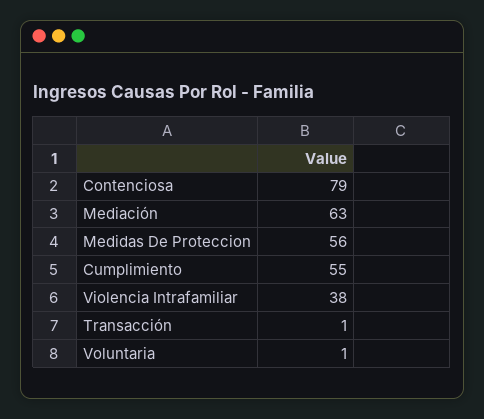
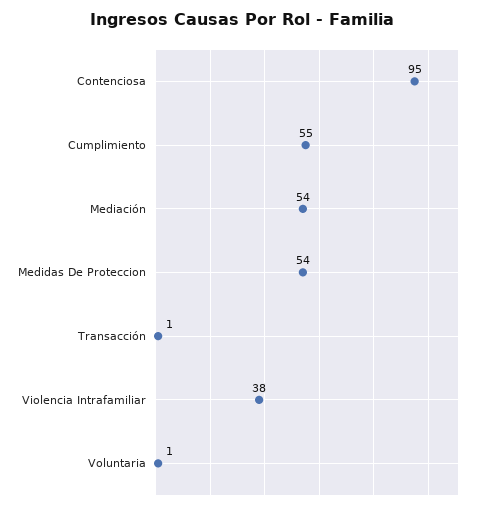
  {
-   "Contenciosa": 79,
+   "Contenciosa": 95,
-   "Mediación": 63,
+   "Mediación": 54,
-   "Medidas De Proteccion": 56,
+   "Medidas De Proteccion": 54,
    "Cumplimiento": 55,
    "Violencia Intrafamiliar": 38,
    "Transacción": 1,
    "Voluntaria": 1
  }

